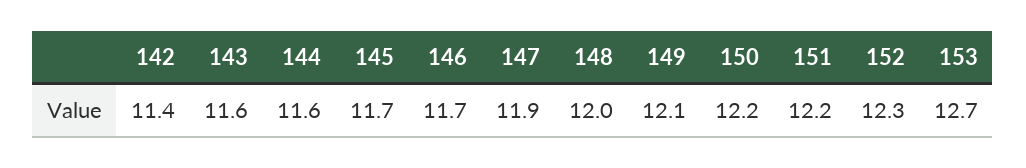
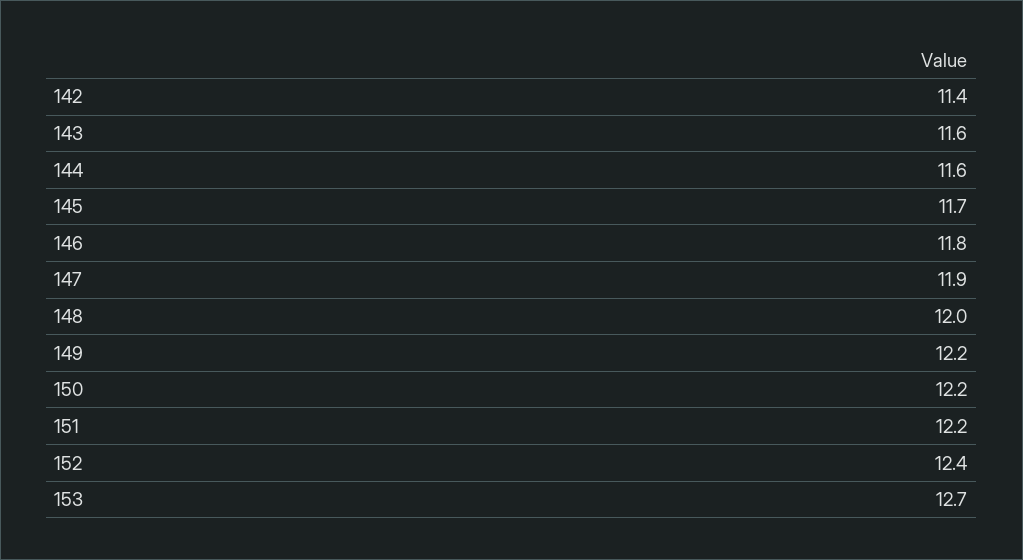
  {
    "142": 11.4,
    "143": 11.6,
    "144": 11.6,
    "145": 11.7,
-   "146": 11.7,
+   "146": 11.8,
    "147": 11.9,
    "148": 12,
-   "149": 12.1,
+   "149": 12.2,
    "150": 12.2,
    "151": 12.2,
-   "152": 12.3,
+   "152": 12.4,
    "153": 12.7
  }

